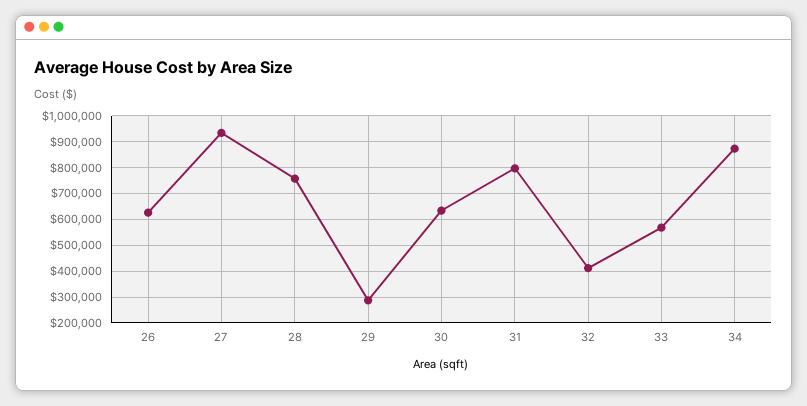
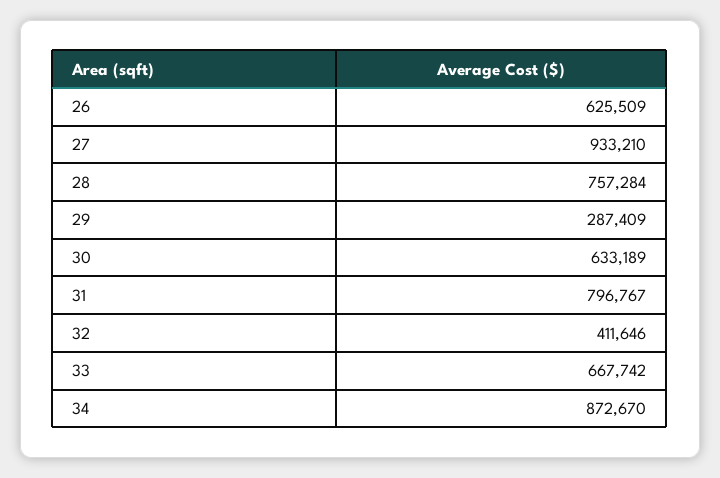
  {
    "26": 625509,
    "27": 933210,
    "28": 757284,
    "29": 287409,
    "30": 633189,
    "31": 796767,
    "32": 411646,
-   "33": 575000,
+   "33": 667742,
    "34": 872670
  }

